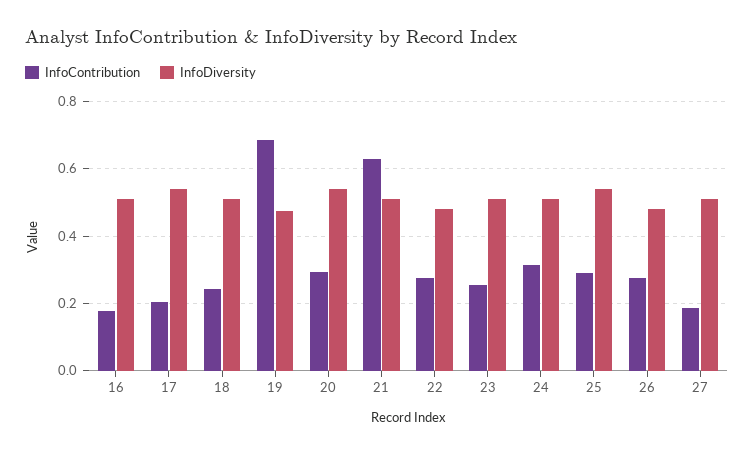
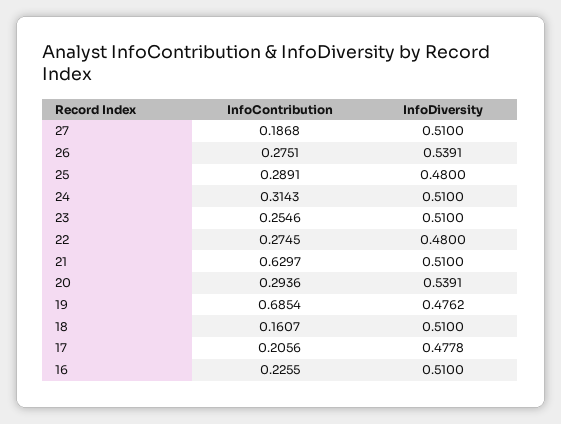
  {
    "InfoContribution": {
-     "16": 0.18,
+     "16": 0.2255,
      "17": 0.2056,
-     "18": 0.24,
+     "18": 0.1607,
      "19": 0.6854,
      "20": 0.2936,
      "21": 0.6297,
      "22": 0.2745,
      "23": 0.2546,
      "24": 0.3143,
      "25": 0.2891,
      "26": 0.2751,
      "27": 0.1868
    },
    "InfoDiversity": {
      "16": 0.51,
-     "17": 0.54,
+     "17": 0.4778,
      "18": 0.51,
      "19": 0.4762,
      "20": 0.5391,
      "21": 0.51,
      "22": 0.48,
      "23": 0.51,
      "24": 0.51,
-     "25": 0.54,
+     "25": 0.48,
-     "26": 0.48,
+     "26": 0.5391,
      "27": 0.51
    }
  }

